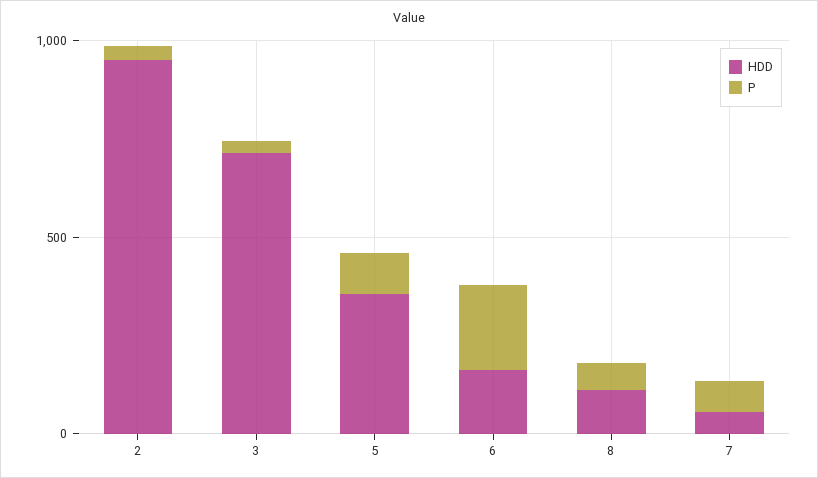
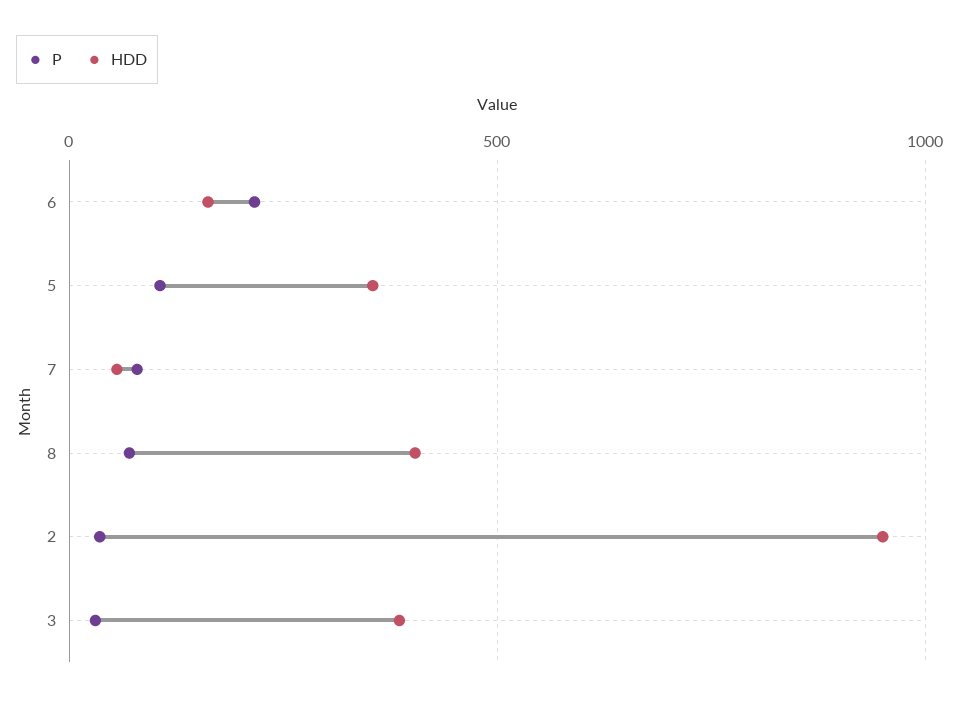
  {
    "HDD": {
      "2": 950,
-     "3": 700,
+     "3": 400,
      "5": 350,
      "6": 150,
-     "8": 100,
+     "8": 400,
      "7": 50
    },
    "P": {
      "2": 50,
      "3": 50,
      "5": 100,
      "6": 200,
      "8": 50,
      "7": 100
    }
  }

